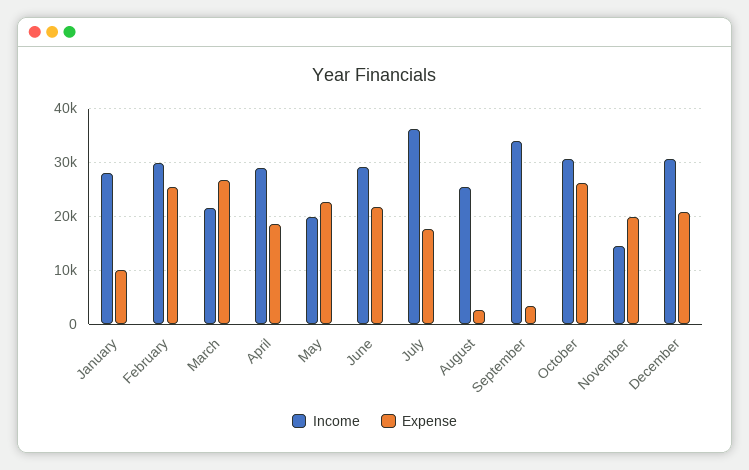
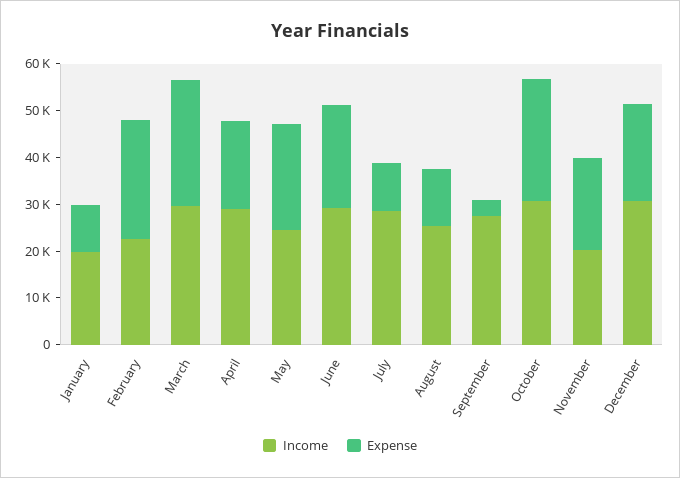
  {
    "Income": {
-     "January": 28000,
+     "January": 20000,
-     "February": 30000,
+     "February": 22000,
-     "March": 22000,
+     "March": 30000,
      "April": 30000,
-     "May": 20000,
+     "May": 24000,
      "June": 30000,
-     "July": 36000,
+     "July": 28000,
      "August": 26000,
-     "September": 34000,
+     "September": 28000,
      "October": 30000,
-     "November": 14000,
+     "November": 20000,
      "December": 30000
    },
    "Expense": {
      "January": 10000,
      "February": 26000,
      "March": 26000,
      "April": 18000,
      "May": 22000,
      "June": 22000,
-     "July": 18000,
+     "July": 10000,
-     "August": 2000,
+     "August": 12000,
      "September": 4000,
      "October": 26000,
      "November": 20000,
      "December": 20000
    }
  }

